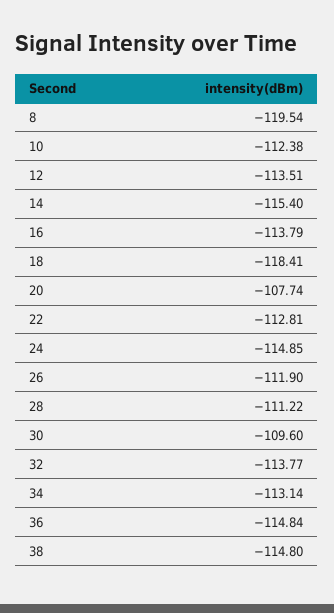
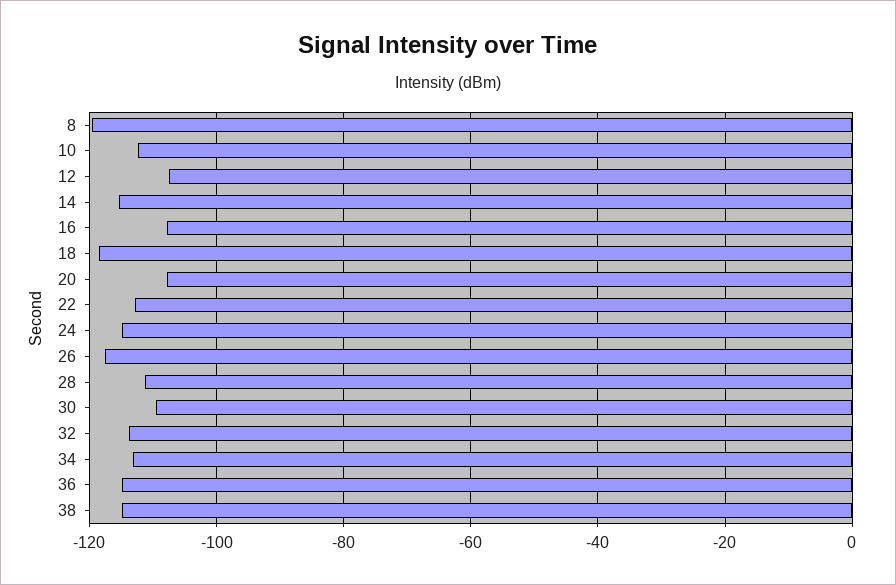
  {
    "8": -119.54,
    "10": -112.38,
-   "12": -113.51,
+   "12": -108,
    "14": -115.4,
-   "16": -113.79,
+   "16": -108,
    "18": -118.41,
    "20": -107.74,
    "22": -112.81,
    "24": -114.85,
-   "26": -111.9,
+   "26": -118,
    "28": -111.22,
    "30": -109.6,
    "32": -113.77,
    "34": -113.14,
    "36": -114.84,
    "38": -114.8
  }

